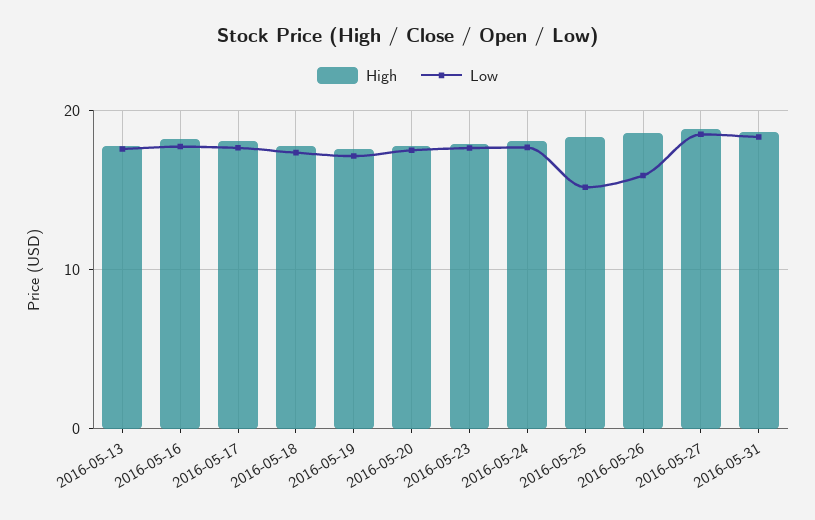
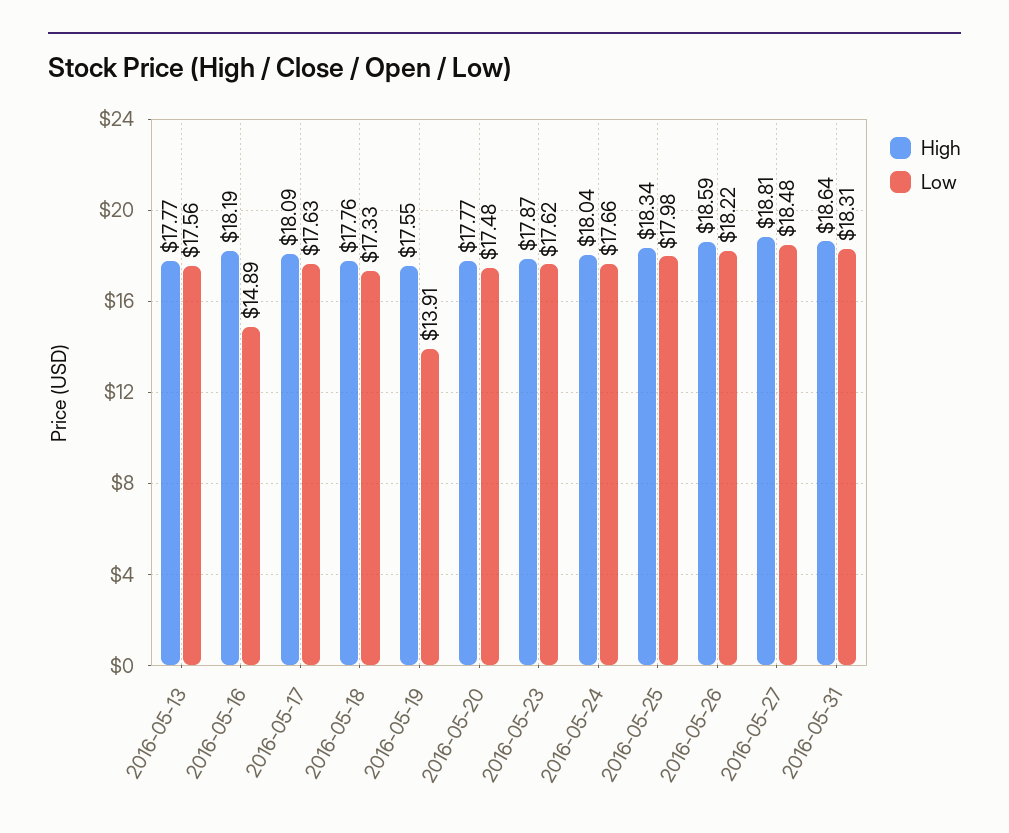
  {
    "High": {
      "2016-05-13": 17.77,
      "2016-05-16": 18.19,
      "2016-05-17": 18.09,
      "2016-05-18": 17.76,
      "2016-05-19": 17.55,
      "2016-05-20": 17.77,
      "2016-05-23": 17.87,
      "2016-05-24": 18.04,
      "2016-05-25": 18.34,
      "2016-05-26": 18.59,
      "2016-05-27": 18.81,
      "2016-05-31": 18.64
    },
    "Low": {
      "2016-05-13": 17.56,
-     "2016-05-16": 18,
+     "2016-05-16": 14.89,
      "2016-05-17": 17.63,
      "2016-05-18": 17.33,
-     "2016-05-19": 17,
+     "2016-05-19": 13.91,
      "2016-05-20": 17.48,
      "2016-05-23": 17.62,
      "2016-05-24": 17.66,
-     "2016-05-25": 15,
+     "2016-05-25": 17.98,
-     "2016-05-26": 16,
+     "2016-05-26": 18.22,
      "2016-05-27": 18.48,
      "2016-05-31": 18.31
    }
  }

